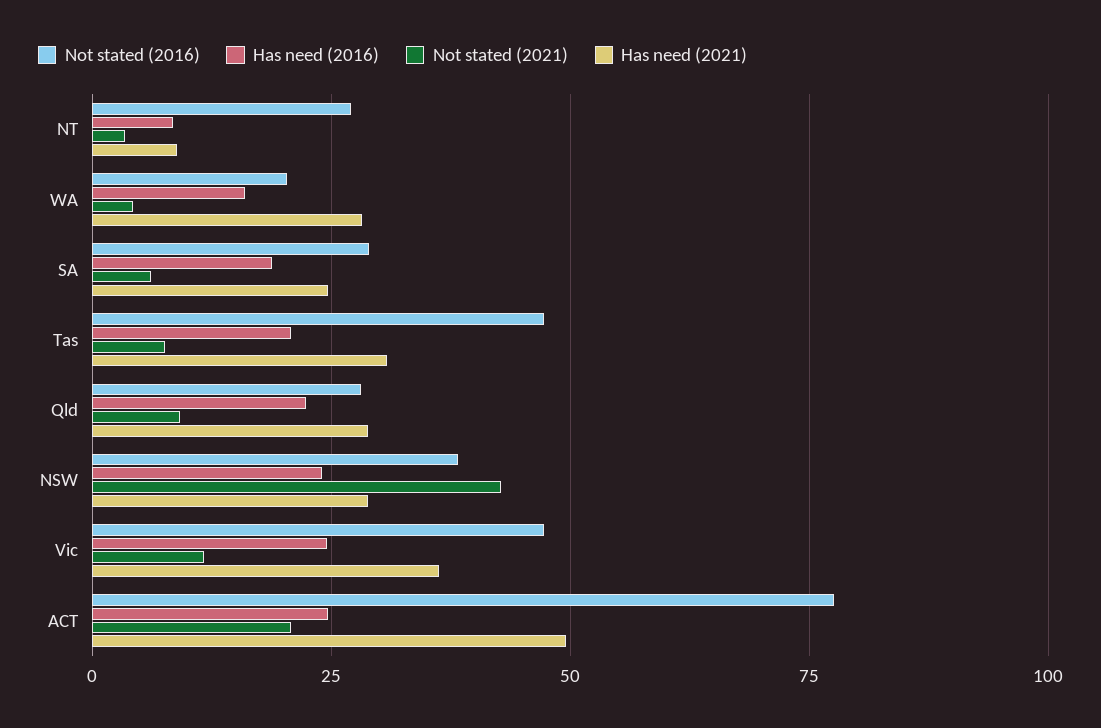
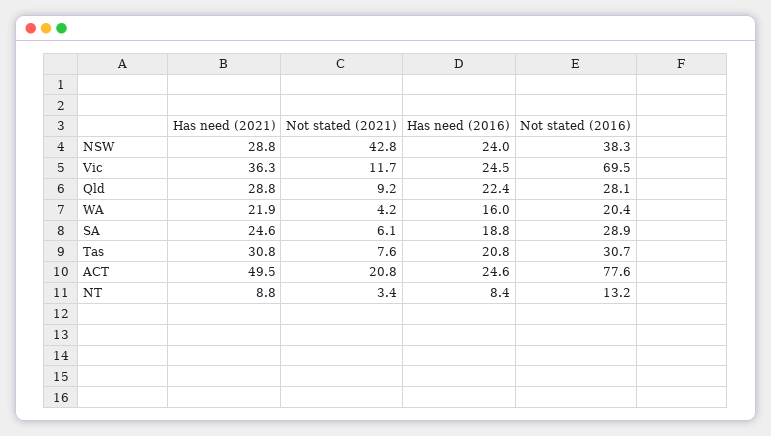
  {
    "Not stated (2016)": {
-     "NT": 27.5,
+     "NT": 13.2,
      "WA": 20.4,
      "SA": 28.9,
-     "Tas": 47.5,
+     "Tas": 30.7,
      "Qld": 28.1,
      "NSW": 38.3,
-     "Vic": 47.5,
+     "Vic": 69.5,
      "ACT": 77.6
    },
    "Has need (2016)": {
      "NT": 8.4,
      "WA": 16,
      "SA": 18.8,
      "Tas": 20.8,
      "Qld": 22.4,
      "NSW": 24,
      "Vic": 24.5,
      "ACT": 24.6
    },
    "Not stated (2021)": {
      "NT": 3.4,
      "WA": 4.2,
      "SA": 6.1,
      "Tas": 7.6,
      "Qld": 9.2,
      "NSW": 42.8,
      "Vic": 11.7,
      "ACT": 20.8
    },
    "Has need (2021)": {
      "NT": 8.8,
-     "WA": 27.5,
+     "WA": 21.9,
      "SA": 24.6,
      "Tas": 30.8,
      "Qld": 28.8,
      "NSW": 28.8,
      "Vic": 36.3,
      "ACT": 49.5
    }
  }

